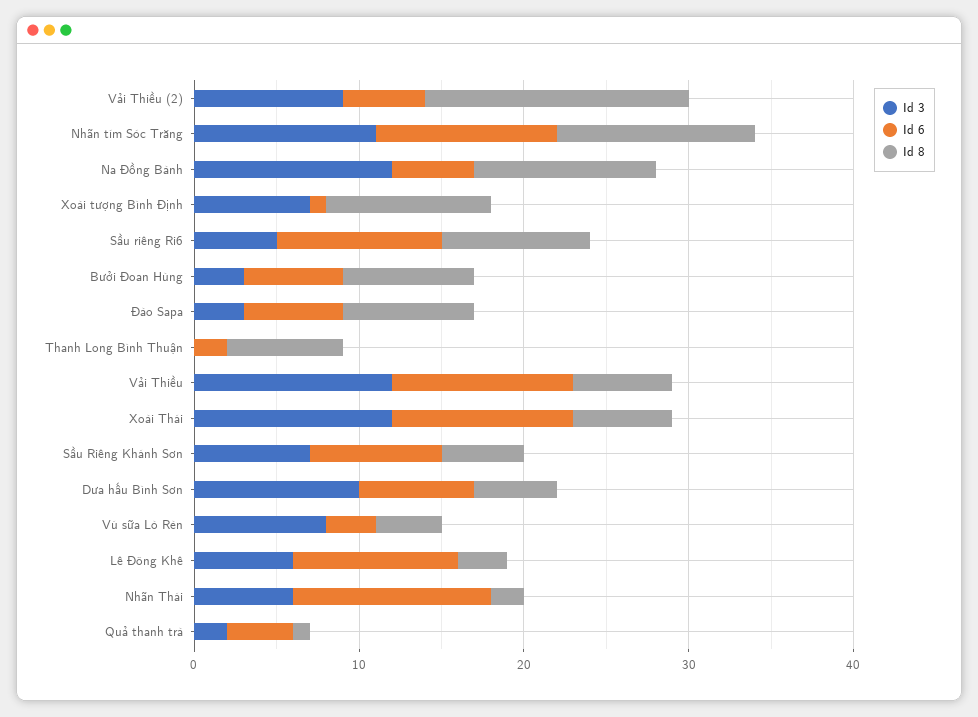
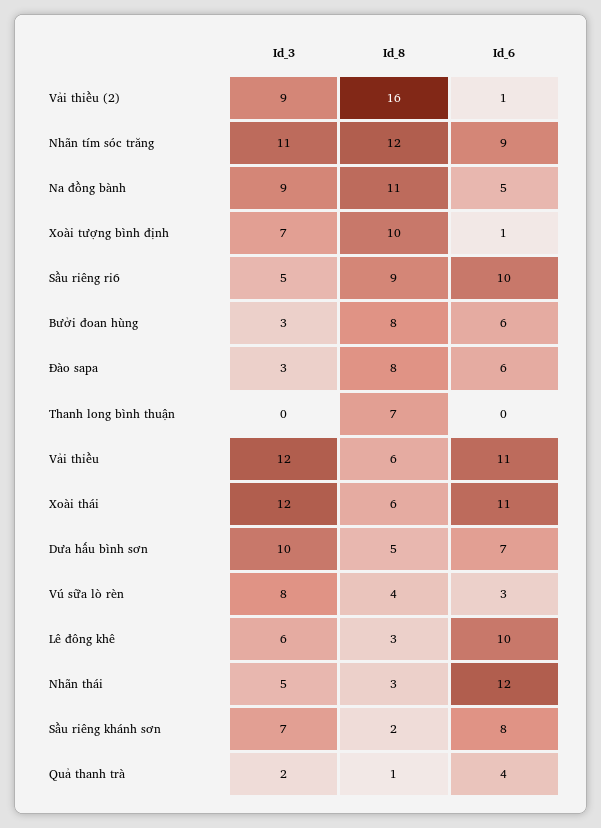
  {
    "Id 3": {
      "Vải Thiều (2)": 9,
      "Nhãn tím Sóc Trăng": 11,
-     "Na Đồng Bành": 12,
+     "Na Đồng Bành": 9,
      "Xoài tượng Bình Định": 7,
      "Sầu riêng Ri6": 5,
      "Bưởi Đoan Hùng": 3,
      "Đào Sapa": 3,
      "Thanh Long Bình Thuận": 0,
      "Vải Thiều": 12,
      "Xoài Thái": 12,
      "Sầu Riêng Khánh Sơn": 7,
      "Dưa hấu Bình Sơn": 10,
      "Vú sữa Lò Rèn": 8,
      "Lê Đông Khê": 6,
-     "Nhãn Thái": 6,
+     "Nhãn Thái": 5,
      "Quả thanh trà": 2
    },
    "Id 6": {
-     "Vải Thiều (2)": 5,
+     "Vải Thiều (2)": 1,
-     "Nhãn tím Sóc Trăng": 11,
+     "Nhãn tím Sóc Trăng": 9,
      "Na Đồng Bành": 5,
      "Xoài tượng Bình Định": 1,
      "Sầu riêng Ri6": 10,
      "Bưởi Đoan Hùng": 6,
      "Đào Sapa": 6,
-     "Thanh Long Bình Thuận": 2,
+     "Thanh Long Bình Thuận": 0,
      "Vải Thiều": 11,
      "Xoài Thái": 11,
      "Sầu Riêng Khánh Sơn": 8,
      "Dưa hấu Bình Sơn": 7,
      "Vú sữa Lò Rèn": 3,
      "Lê Đông Khê": 10,
      "Nhãn Thái": 12,
      "Quả thanh trà": 4
    },
    "Id 8": {
      "Vải Thiều (2)": 16,
      "Nhãn tím Sóc Trăng": 12,
      "Na Đồng Bành": 11,
      "Xoài tượng Bình Định": 10,
      "Sầu riêng Ri6": 9,
      "Bưởi Đoan Hùng": 8,
      "Đào Sapa": 8,
      "Thanh Long Bình Thuận": 7,
      "Vải Thiều": 6,
      "Xoài Thái": 6,
-     "Sầu Riêng Khánh Sơn": 5,
+     "Sầu Riêng Khánh Sơn": 2,
      "Dưa hấu Bình Sơn": 5,
      "Vú sữa Lò Rèn": 4,
      "Lê Đông Khê": 3,
-     "Nhãn Thái": 2,
+     "Nhãn Thái": 3,
      "Quả thanh trà": 1
    }
  }

